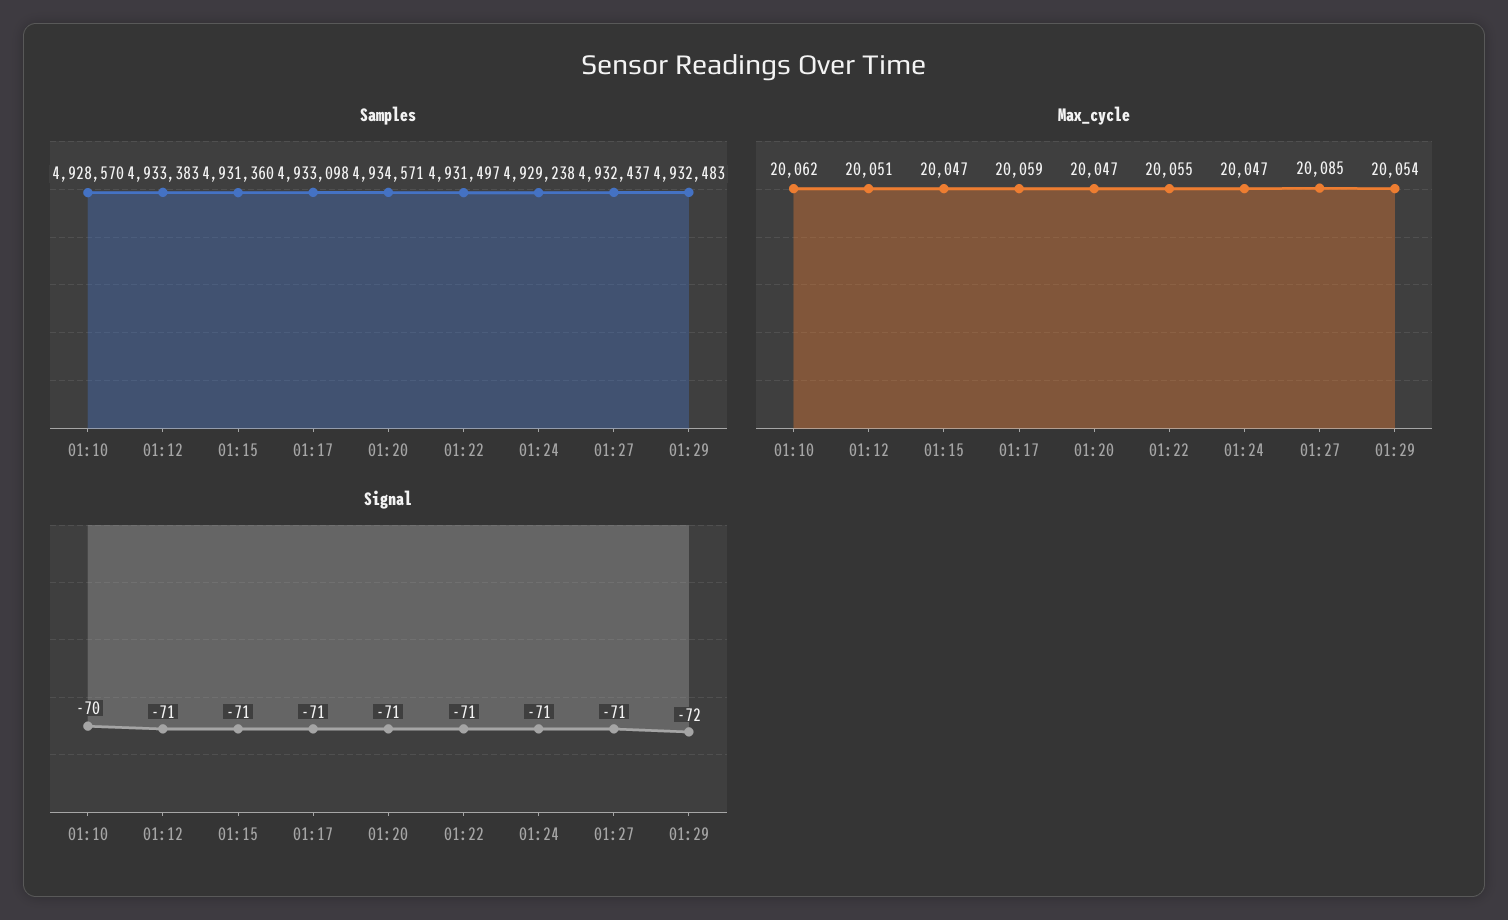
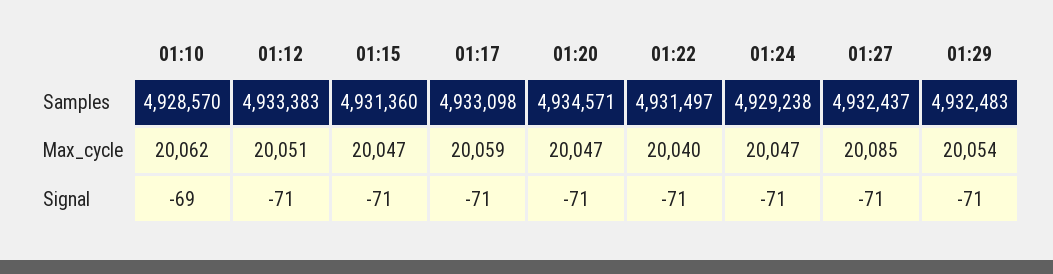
  {
    "Samples": {
      "01:10": 4928570,
      "01:12": 4933383,
      "01:15": 4931360,
      "01:17": 4933098,
      "01:20": 4934571,
      "01:22": 4931497,
      "01:24": 4929238,
      "01:27": 4932437,
      "01:29": 4932483
    },
    "Max_cycle": {
      "01:10": 20062,
      "01:12": 20051,
      "01:15": 20047,
      "01:17": 20059,
      "01:20": 20047,
-     "01:22": 20055,
+     "01:22": 20040,
      "01:24": 20047,
      "01:27": 20085,
      "01:29": 20054
    },
    "Signal": {
-     "01:10": -70,
+     "01:10": -69,
      "01:12": -71,
      "01:15": -71,
      "01:17": -71,
      "01:20": -71,
      "01:22": -71,
      "01:24": -71,
      "01:27": -71,
-     "01:29": -72
+     "01:29": -71
    }
  }

